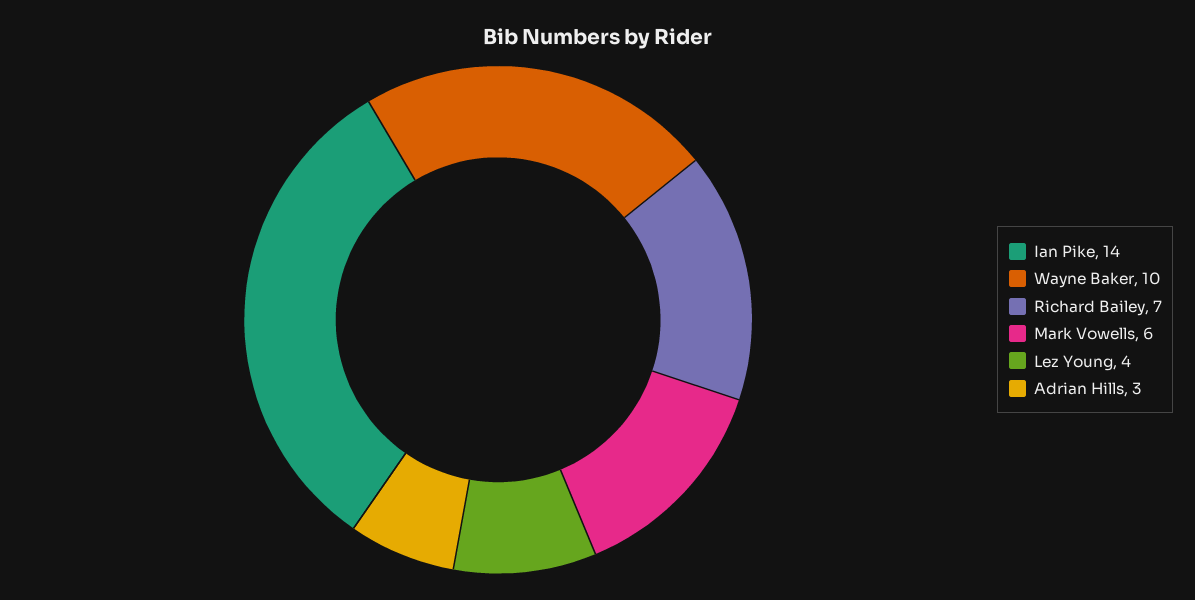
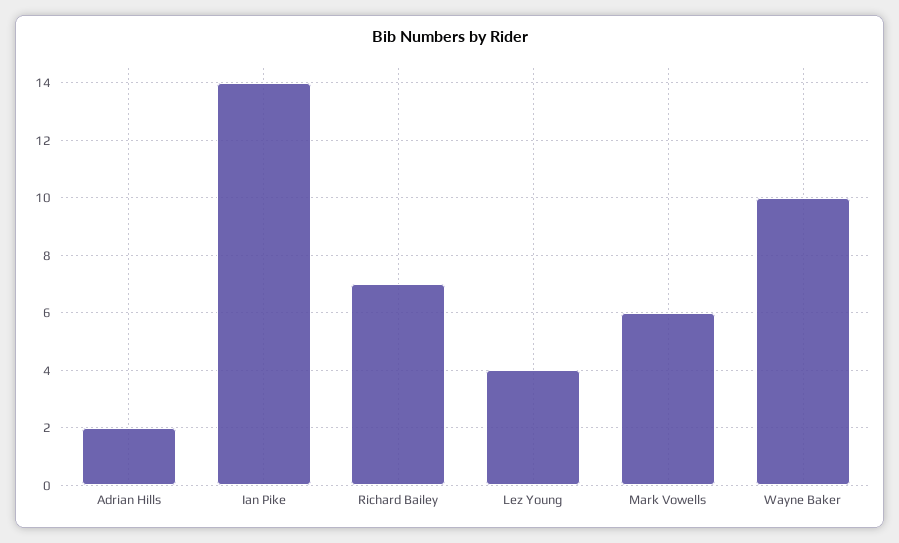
  {
    "Ian Pike": 14,
    "Wayne Baker": 10,
    "Richard Bailey": 7,
    "Mark Vowells": 6,
    "Lez Young": 4,
-   "Adrian Hills": 3
+   "Adrian Hills": 2
  }

